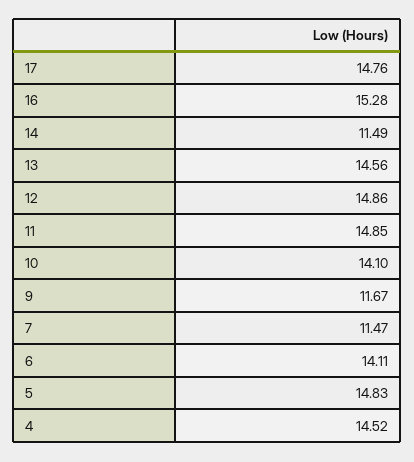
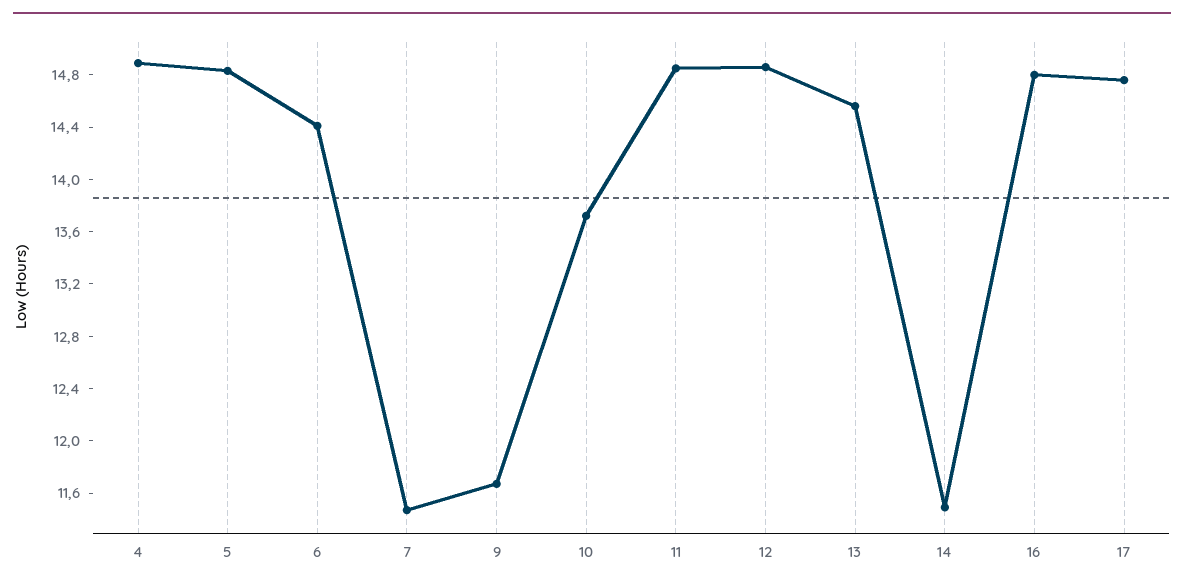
  {
    "17": 14.76,
-   "16": 15.28,
+   "16": 14.8,
    "14": 11.49,
    "13": 14.56,
    "12": 14.86,
    "11": 14.85,
-   "10": 14.1,
+   "10": 13.7,
    "9": 11.67,
    "7": 11.47,
-   "6": 14.11,
+   "6": 14.4,
    "5": 14.83,
-   "4": 14.52
+   "4": 14.9
  }

